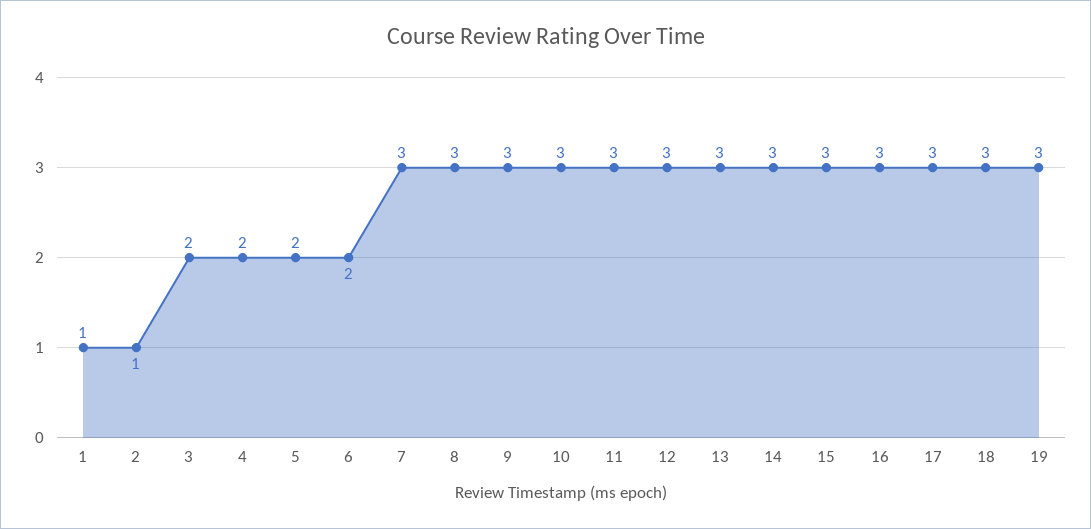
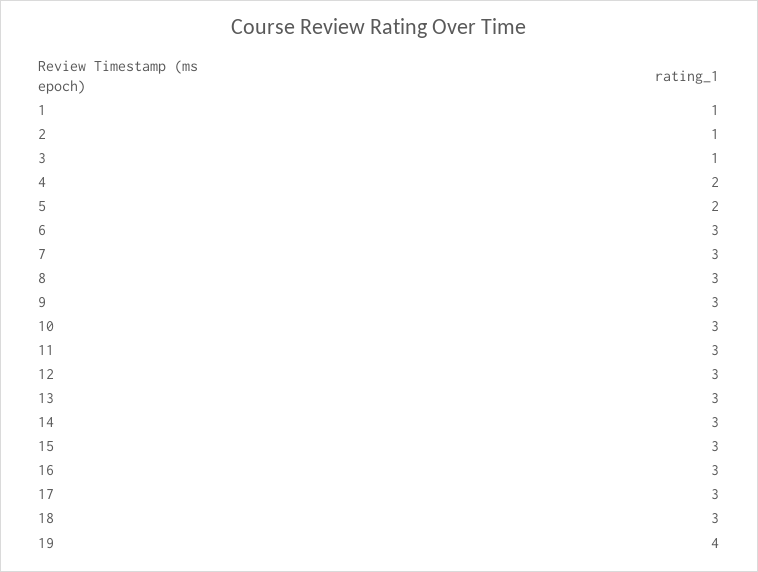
  {
    "1": 1,
    "2": 1,
-   "3": 2,
+   "3": 1,
    "4": 2,
    "5": 2,
-   "6": 2,
+   "6": 3,
    "7": 3,
    "8": 3,
    "9": 3,
    "10": 3,
    "11": 3,
    "12": 3,
    "13": 3,
    "14": 3,
    "15": 3,
    "16": 3,
    "17": 3,
    "18": 3,
-   "19": 3
+   "19": 4
  }

